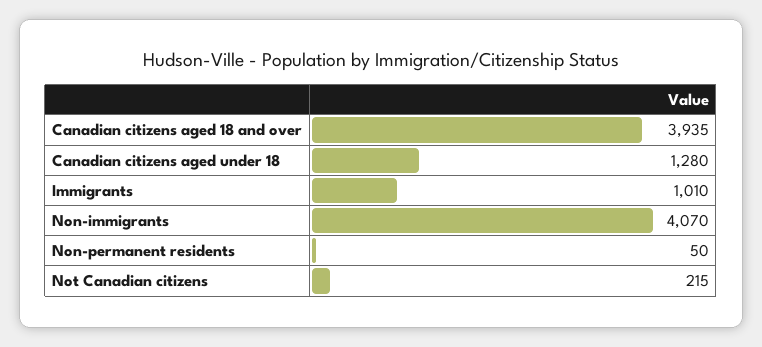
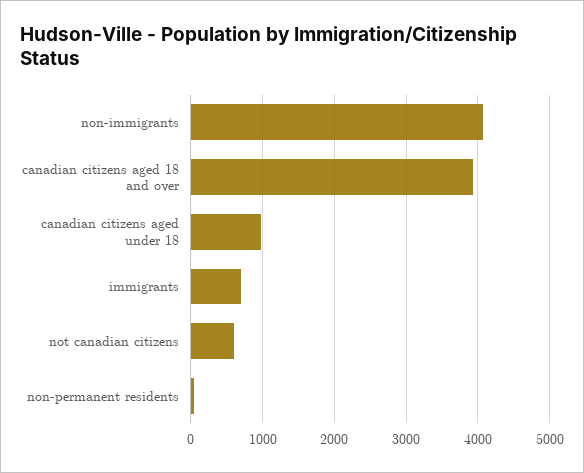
  {
    "Canadian citizens aged 18 and over": 3935,
-   "Canadian citizens aged under 18": 1280,
+   "Canadian citizens aged under 18": 1000,
-   "Immigrants": 1010,
+   "Immigrants": 700,
    "Non-immigrants": 4070,
    "Non-permanent residents": 50,
-   "Not Canadian citizens": 215
+   "Not Canadian citizens": 600
  }

